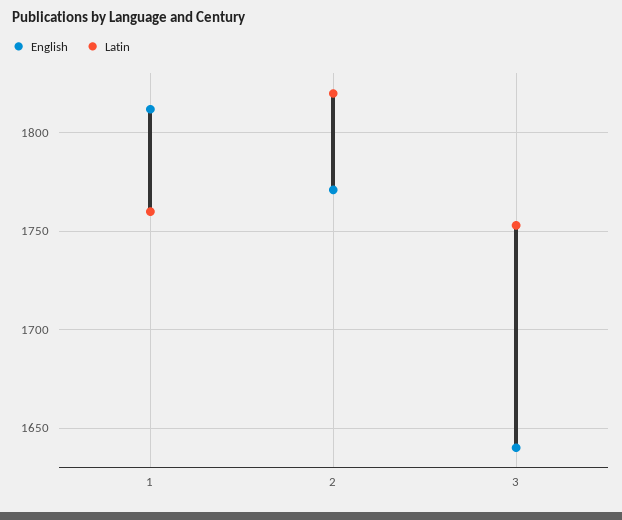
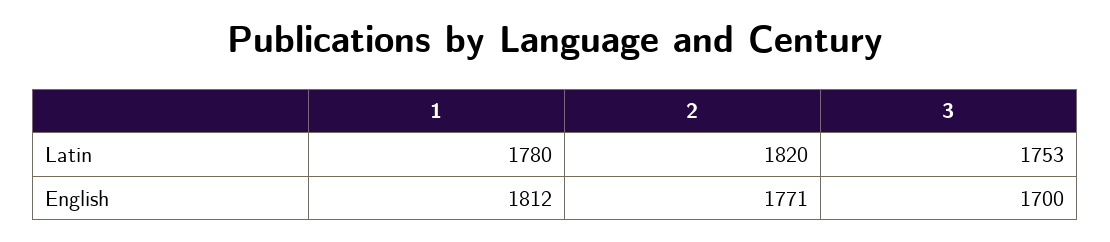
  {
    "English": {
      "1": 1812,
      "2": 1771,
-     "3": 1640
+     "3": 1700
    },
    "Latin": {
-     "1": 1760,
+     "1": 1780,
      "2": 1820,
      "3": 1753
    }
  }

